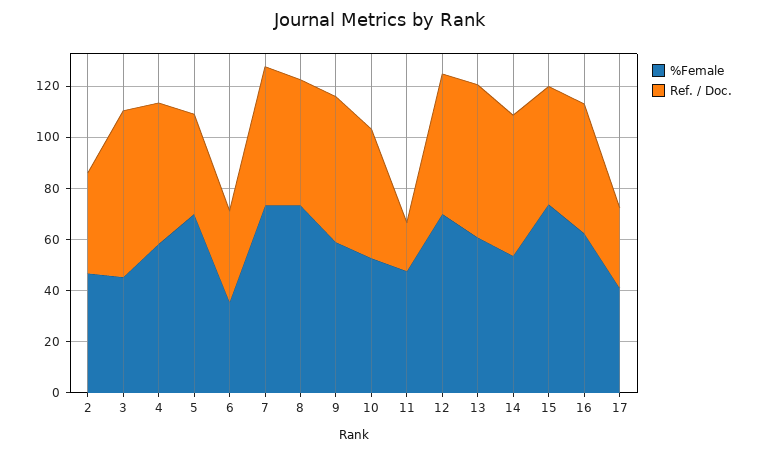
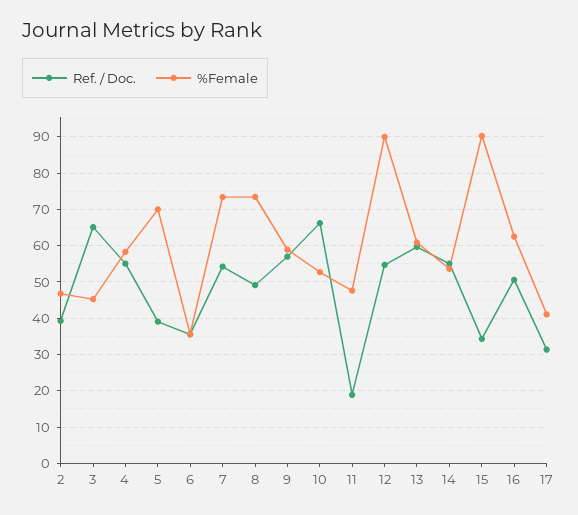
  {
    "%Female": {
      "2": 46,
      "3": 46,
      "4": 58,
      "5": 70,
      "6": 36,
      "7": 74,
      "8": 74,
      "9": 58,
      "10": 52,
      "11": 48,
-     "12": 70,
+     "12": 90,
      "13": 60,
      "14": 54,
-     "15": 75,
+     "15": 90,
      "16": 62,
      "17": 42
    },
    "Ref. / Doc.": {
      "2": 40,
      "3": 66,
      "4": 56,
      "5": 40,
      "6": 36,
      "7": 54,
      "8": 50,
      "9": 56,
-     "10": 50,
+     "10": 66,
      "11": 18,
      "12": 54,
      "13": 60,
      "14": 56,
-     "15": 45,
+     "15": 34,
      "16": 50,
      "17": 32
    }
  }

